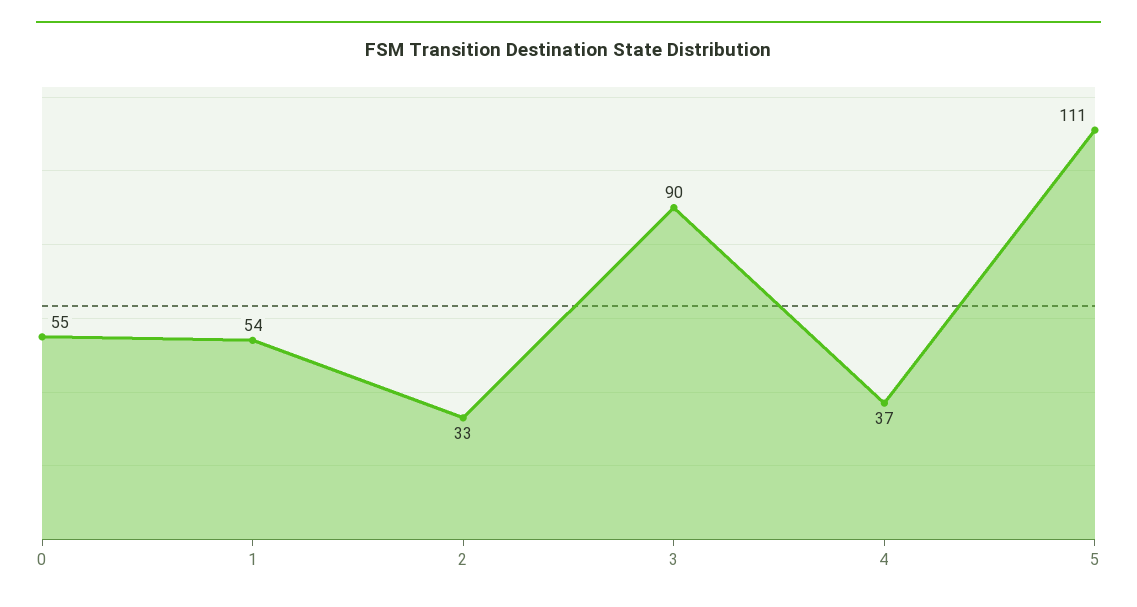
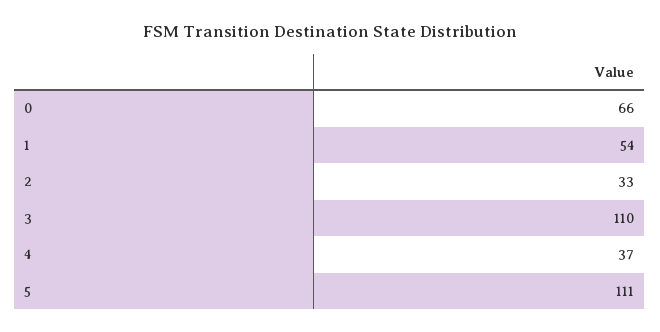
  {
-   "0": 55,
+   "0": 66,
    "1": 54,
    "2": 33,
-   "3": 90,
+   "3": 110,
    "4": 37,
    "5": 111
  }

